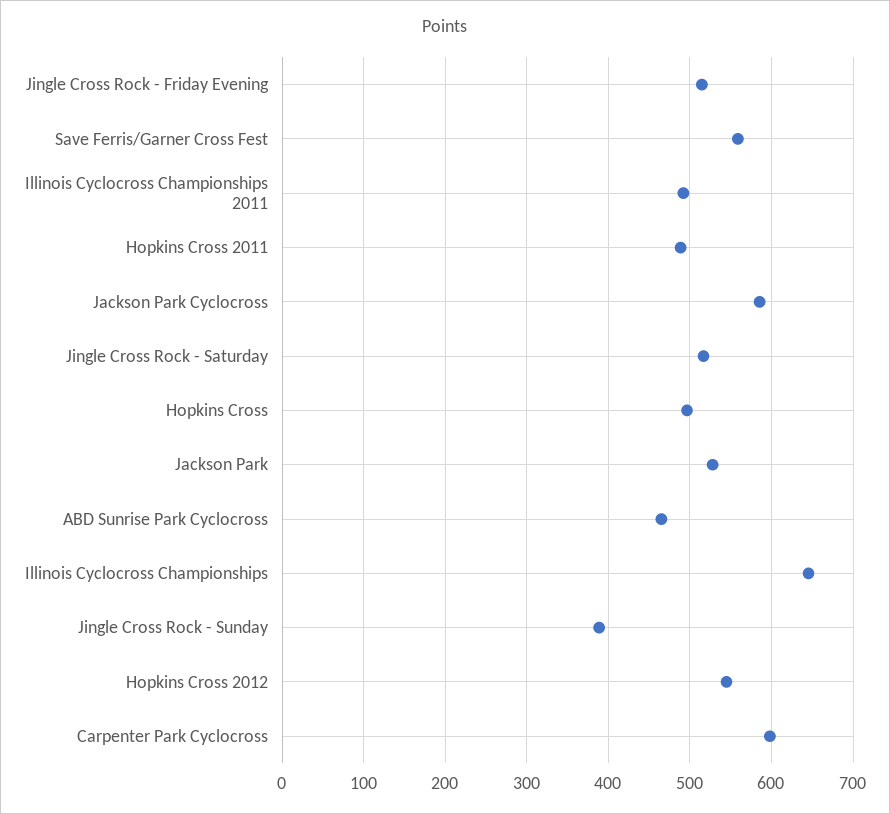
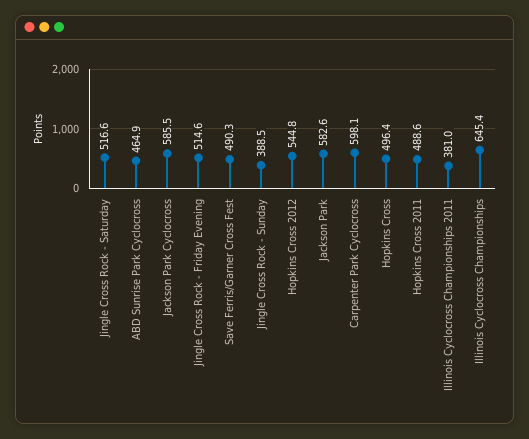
  {
    "Jingle Cross Rock - Friday Evening": 514.6,
-   "Save Ferris/Garner Cross Fest": 560,
+   "Save Ferris/Garner Cross Fest": 490.3,
-   "Illinois Cyclocross Championships 2011": 490,
+   "Illinois Cyclocross Championships 2011": 381,
    "Hopkins Cross 2011": 488.6,
    "Jackson Park Cyclocross": 585.5,
    "Jingle Cross Rock - Saturday": 516.6,
    "Hopkins Cross": 496.4,
-   "Jackson Park": 530,
+   "Jackson Park": 582.6,
    "ABD Sunrise Park Cyclocross": 464.9,
    "Illinois Cyclocross Championships": 645.4,
    "Jingle Cross Rock - Sunday": 388.5,
    "Hopkins Cross 2012": 544.8,
    "Carpenter Park Cyclocross": 598.1
  }

